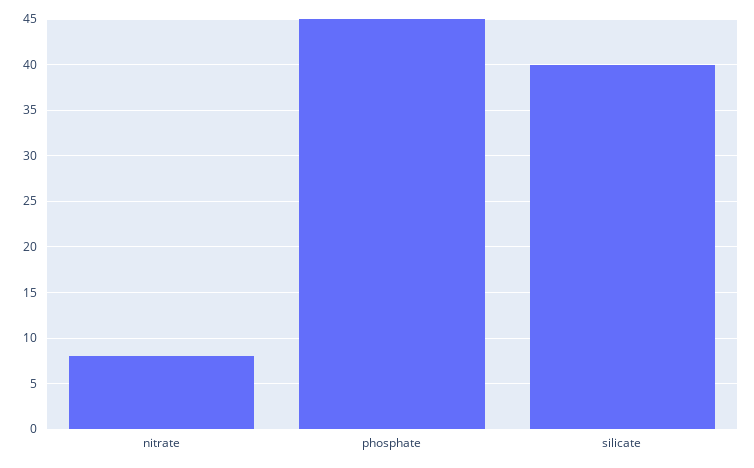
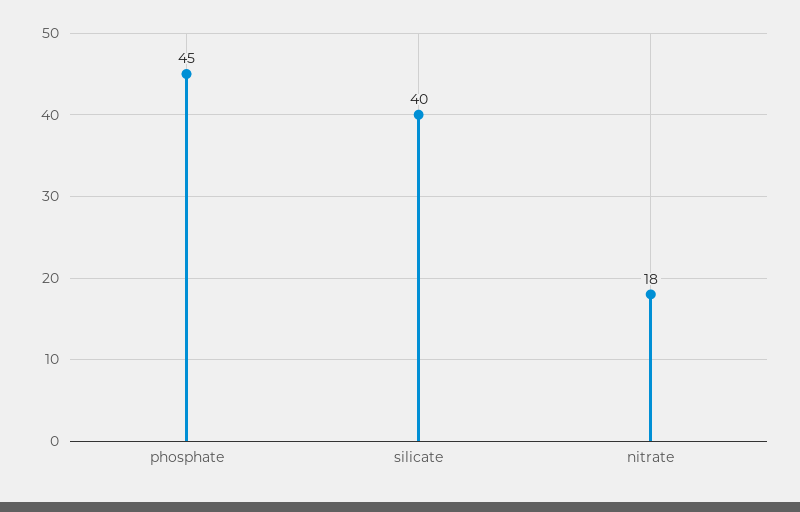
  {
-   "nitrate": 8,
+   "nitrate": 18,
    "phosphate": 45,
    "silicate": 40
  }

